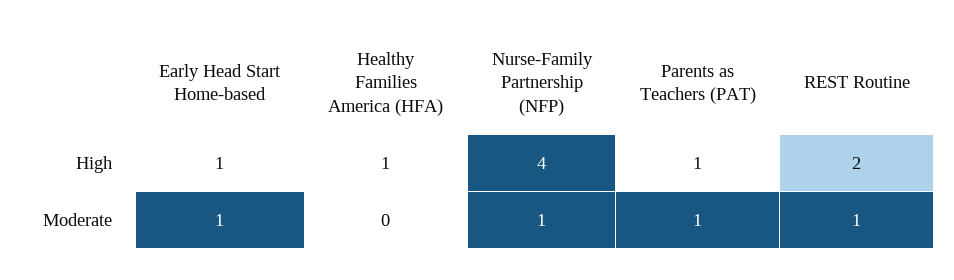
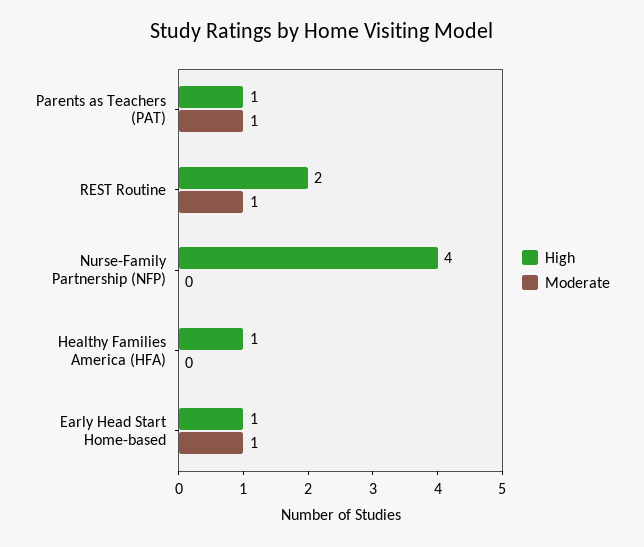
  {
    "High": {
      "Early Head Start Home-based": 1,
      "Healthy Families America (HFA)": 1,
      "Nurse-Family Partnership (NFP)": 4,
      "Parents as Teachers (PAT)": 1,
      "REST Routine": 2
    },
    "Moderate": {
      "Early Head Start Home-based": 1,
      "Healthy Families America (HFA)": 0,
-     "Nurse-Family Partnership (NFP)": 1,
+     "Nurse-Family Partnership (NFP)": 0,
      "Parents as Teachers (PAT)": 1,
      "REST Routine": 1
    }
  }

